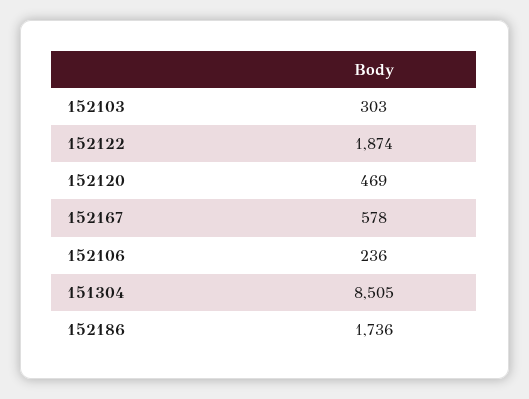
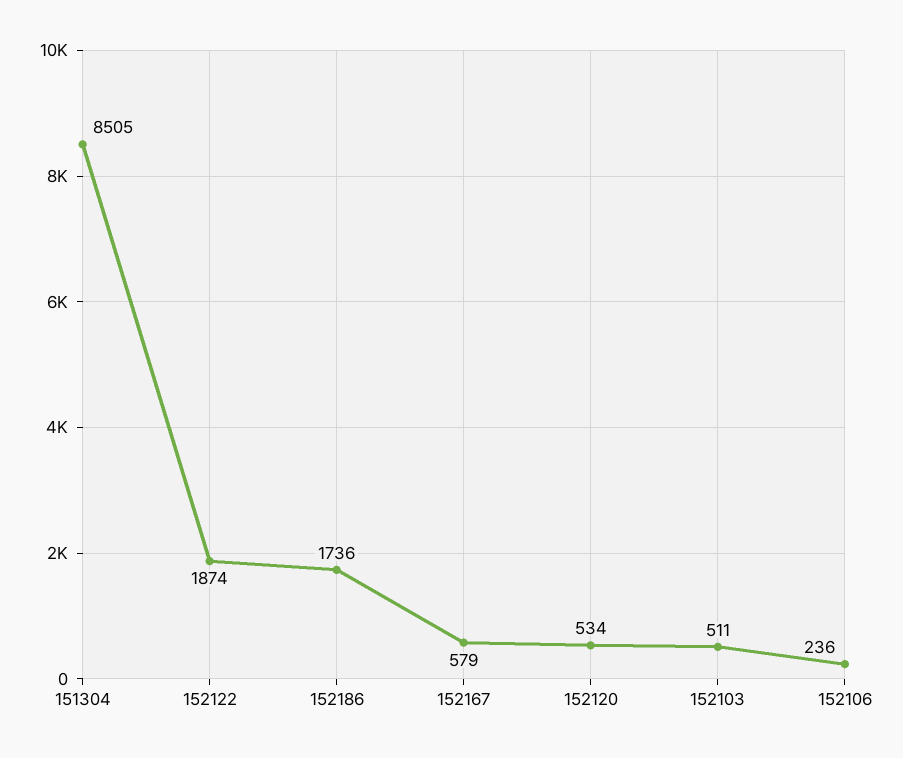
  {
-   "152103": 303,
+   "152103": 511,
    "152122": 1874,
-   "152120": 469,
+   "152120": 534,
-   "152167": 578,
+   "152167": 579,
    "152106": 236,
    "151304": 8505,
    "152186": 1736
  }

